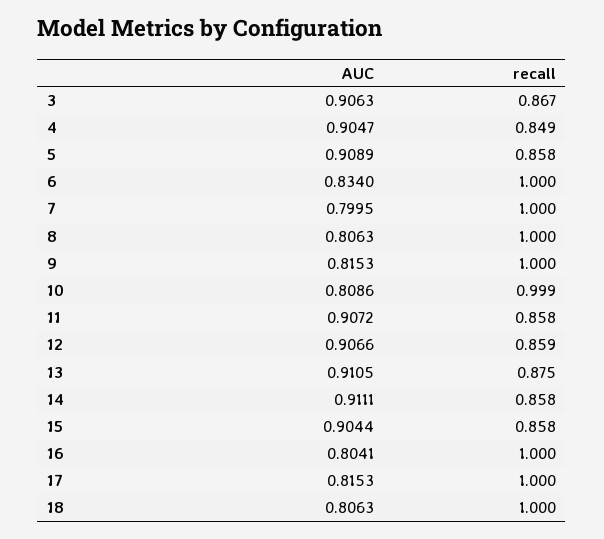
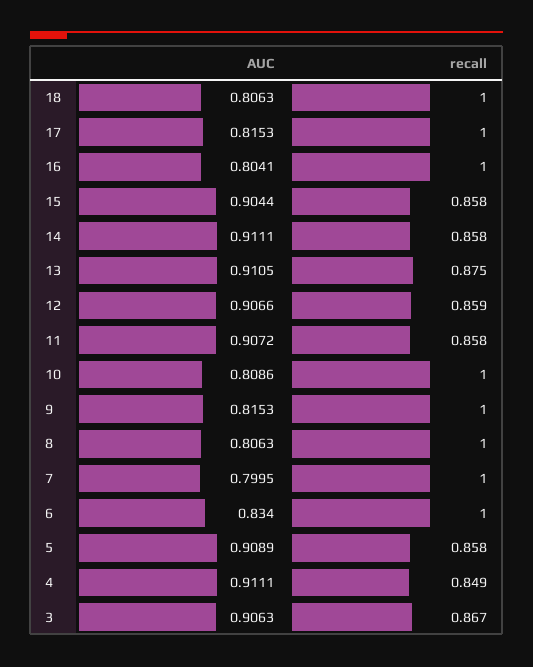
  {
    "AUC": {
      "3": 0.9063,
-     "4": 0.9047,
+     "4": 0.9111,
      "5": 0.9089,
      "6": 0.834,
      "7": 0.7995,
      "8": 0.8063,
      "9": 0.8153,
      "10": 0.8086,
      "11": 0.9072,
      "12": 0.9066,
      "13": 0.9105,
      "14": 0.9111,
      "15": 0.9044,
      "16": 0.8041,
      "17": 0.8153,
      "18": 0.8063
    },
    "recall": {
      "3": 0.867,
      "4": 0.849,
      "5": 0.858,
      "6": 1,
      "7": 1,
      "8": 1,
      "9": 1,
-     "10": 0.999,
+     "10": 1,
      "11": 0.858,
      "12": 0.859,
      "13": 0.875,
      "14": 0.858,
      "15": 0.858,
      "16": 1,
      "17": 1,
      "18": 1
    }
  }

